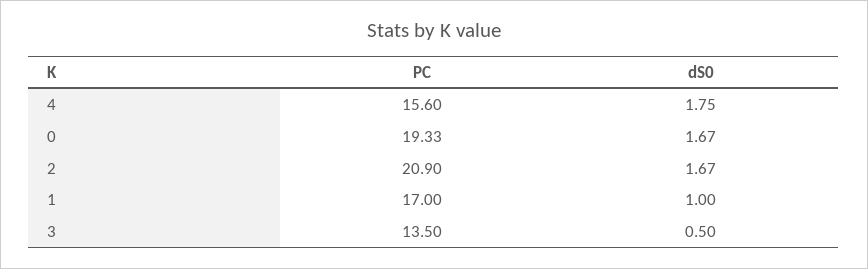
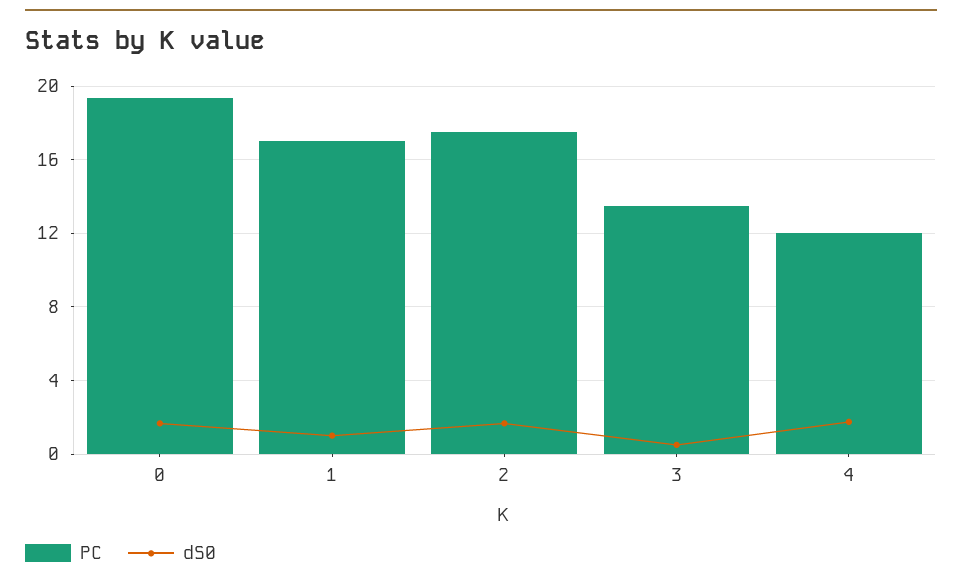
  {
    "PC": {
-     "4": 15.6,
+     "4": 12,
      "0": 19.33,
-     "2": 20.9,
+     "2": 17.5,
      "1": 17,
      "3": 13.5
    },
    "dS0": {
      "4": 1.75,
      "0": 1.67,
      "2": 1.67,
      "1": 1,
      "3": 0.5
    }
  }

